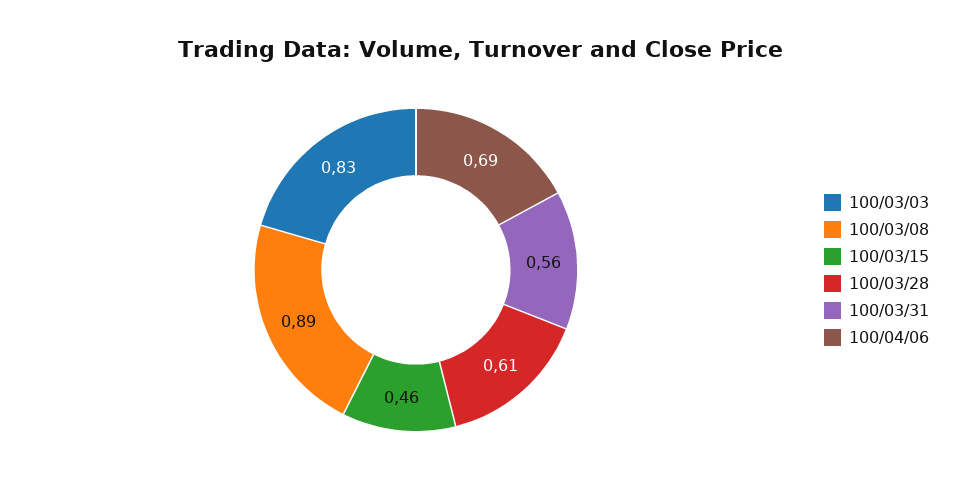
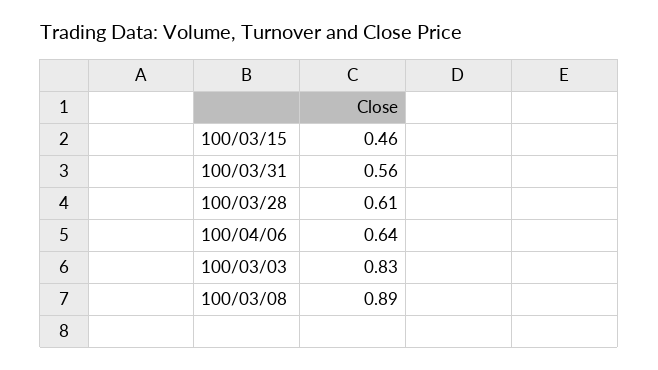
  {
    "100/03/03": 0.83,
    "100/03/08": 0.89,
    "100/03/15": 0.46,
    "100/03/28": 0.61,
    "100/03/31": 0.56,
-   "100/04/06": 0.69
+   "100/04/06": 0.64
  }

